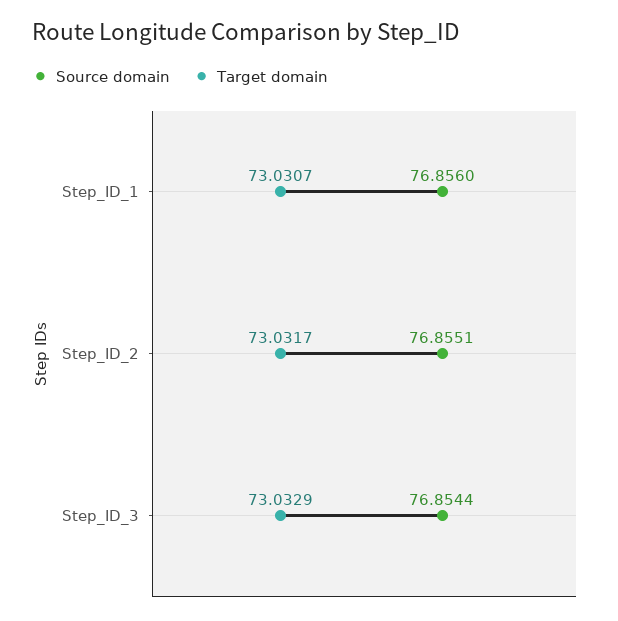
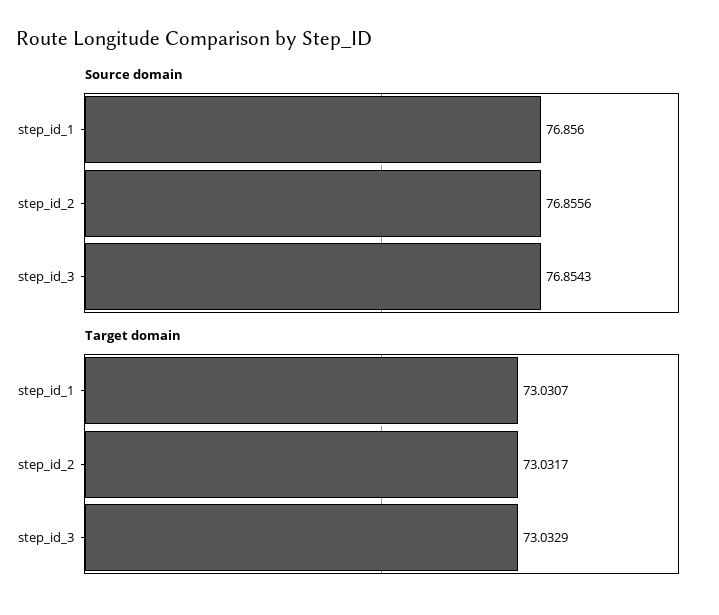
  {
    "Source domain": {
      "Step_ID_1": 76.856,
-     "Step_ID_2": 76.8551,
+     "Step_ID_2": 76.8556,
-     "Step_ID_3": 76.8544
+     "Step_ID_3": 76.8543
    },
    "Target domain": {
      "Step_ID_1": 73.0307,
      "Step_ID_2": 73.0317,
      "Step_ID_3": 73.0329
    }
  }

